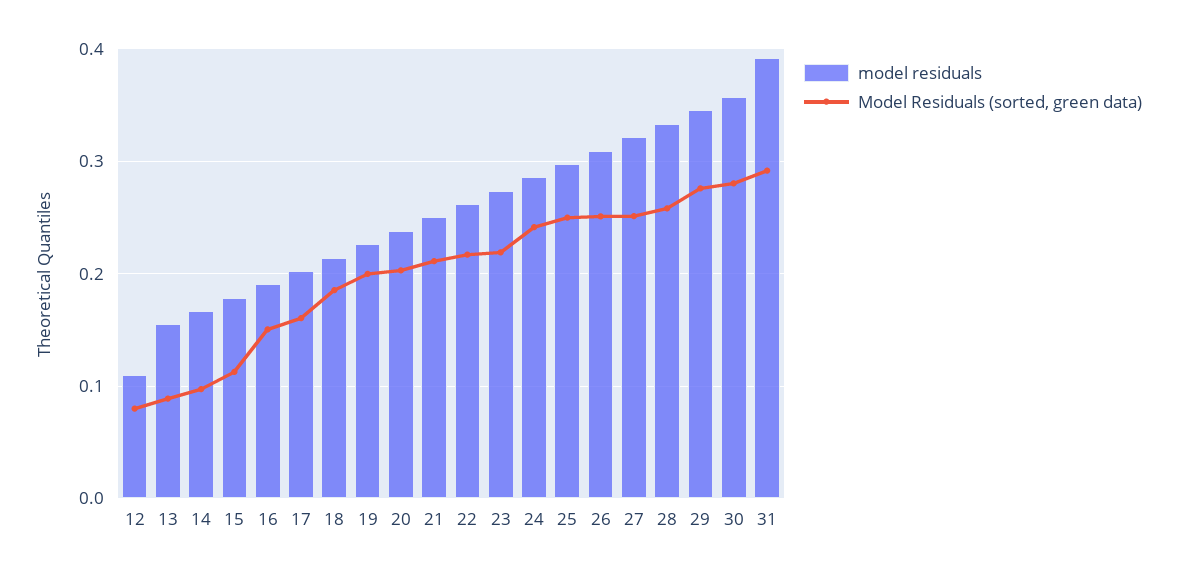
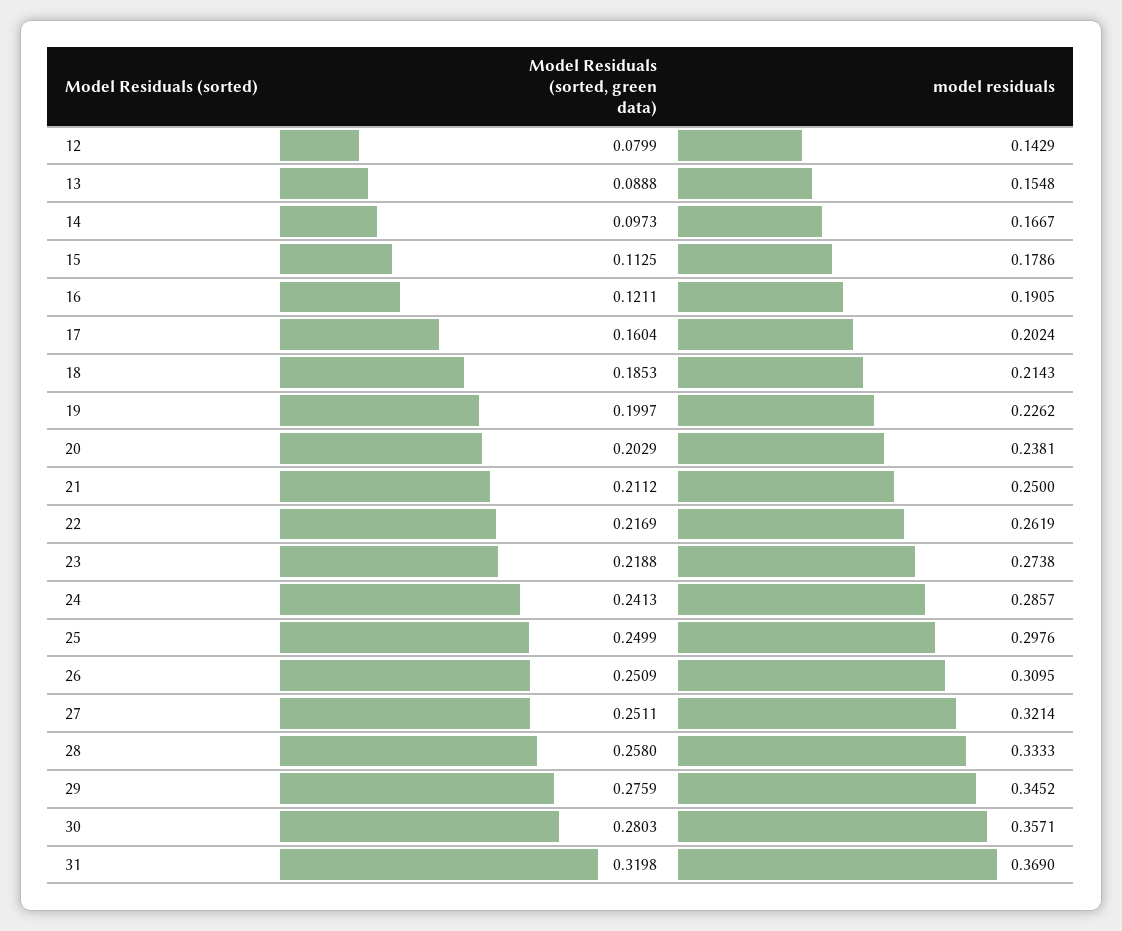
  {
    "model residuals": {
-     "12": 0.11,
+     "12": 0.1429,
      "13": 0.1548,
      "14": 0.1667,
      "15": 0.1786,
      "16": 0.1905,
      "17": 0.2024,
      "18": 0.2143,
      "19": 0.2262,
      "20": 0.2381,
      "21": 0.25,
      "22": 0.2619,
      "23": 0.2738,
      "24": 0.2857,
      "25": 0.2976,
      "26": 0.3095,
      "27": 0.3214,
      "28": 0.3333,
      "29": 0.3452,
      "30": 0.3571,
-     "31": 0.39
+     "31": 0.369
    },
    "Model Residuals (sorted, green data)": {
      "12": 0.0799,
      "13": 0.0888,
      "14": 0.0973,
      "15": 0.1125,
-     "16": 0.15,
+     "16": 0.1211,
      "17": 0.1604,
      "18": 0.1853,
      "19": 0.1997,
      "20": 0.2029,
      "21": 0.2112,
      "22": 0.2169,
      "23": 0.2188,
      "24": 0.2413,
      "25": 0.2499,
      "26": 0.2509,
      "27": 0.2511,
      "28": 0.258,
      "29": 0.2759,
      "30": 0.2803,
-     "31": 0.29
+     "31": 0.3198
    }
  }

